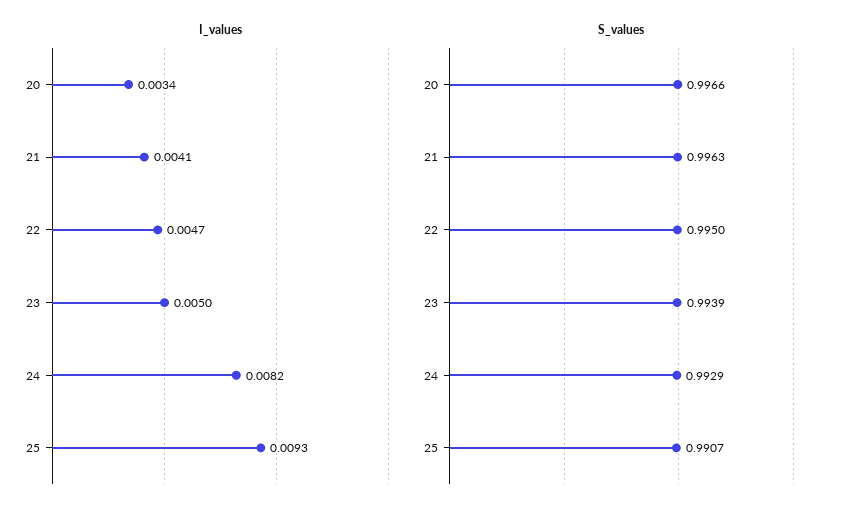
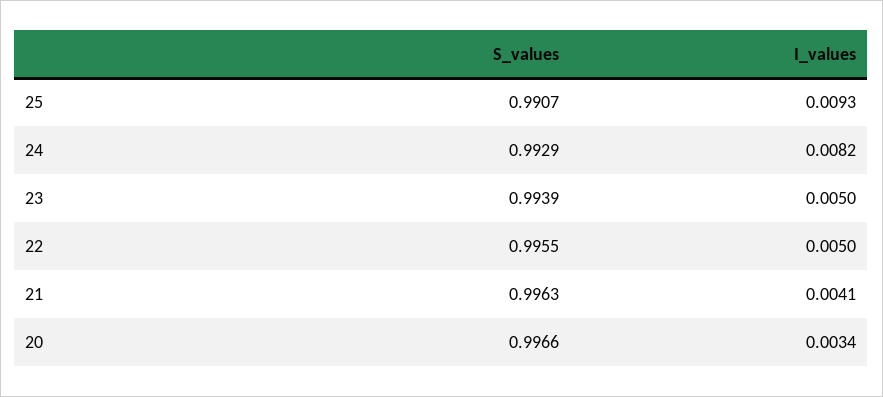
  {
    "I_values": {
      "20": 0.0034,
      "21": 0.0041,
-     "22": 0.0047,
+     "22": 0.005,
      "23": 0.005,
      "24": 0.0082,
      "25": 0.0093
    },
    "S_values": {
      "20": 0.9966,
      "21": 0.9963,
-     "22": 0.995,
+     "22": 0.9955,
      "23": 0.9939,
      "24": 0.9929,
      "25": 0.9907
    }
  }

